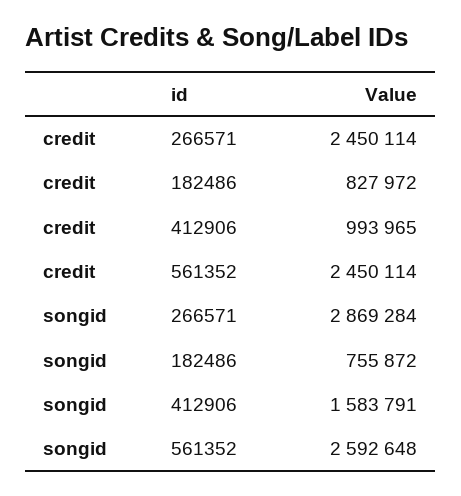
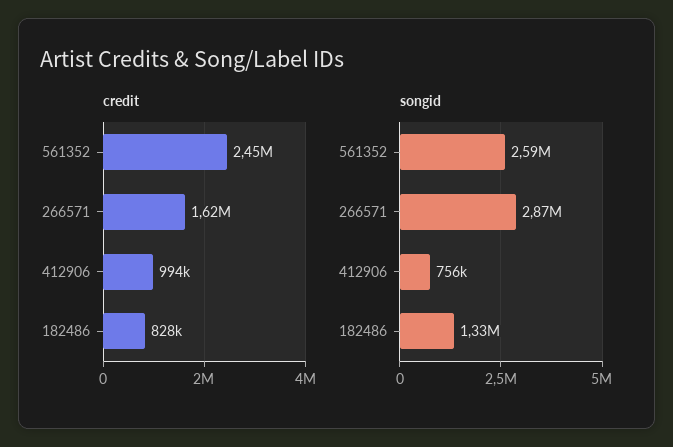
  {
    "credit": {
-     "266571": 2450114,
+     "266571": 1620000,
      "182486": 827972,
      "412906": 993965,
      "561352": 2450114
    },
    "songid": {
      "266571": 2869284,
-     "182486": 755872,
+     "182486": 1330000,
-     "412906": 1583791,
+     "412906": 756000,
      "561352": 2592648
    }
  }

